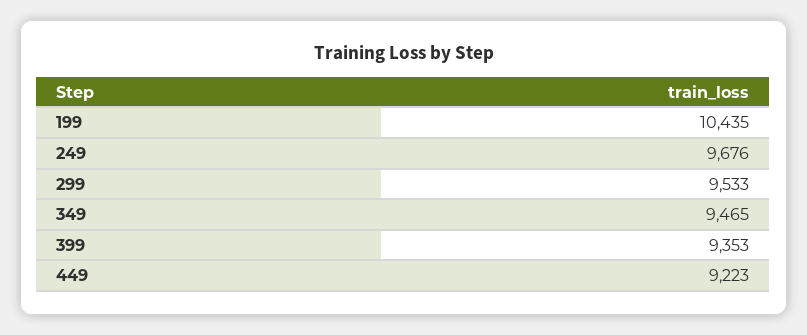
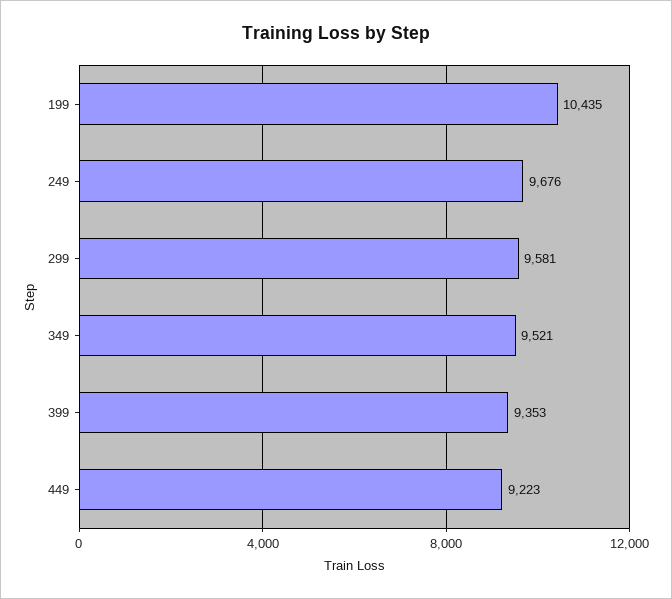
  {
    "199": 10435,
    "249": 9676,
-   "299": 9533,
+   "299": 9581,
-   "349": 9465,
+   "349": 9521,
    "399": 9353,
    "449": 9223
  }

